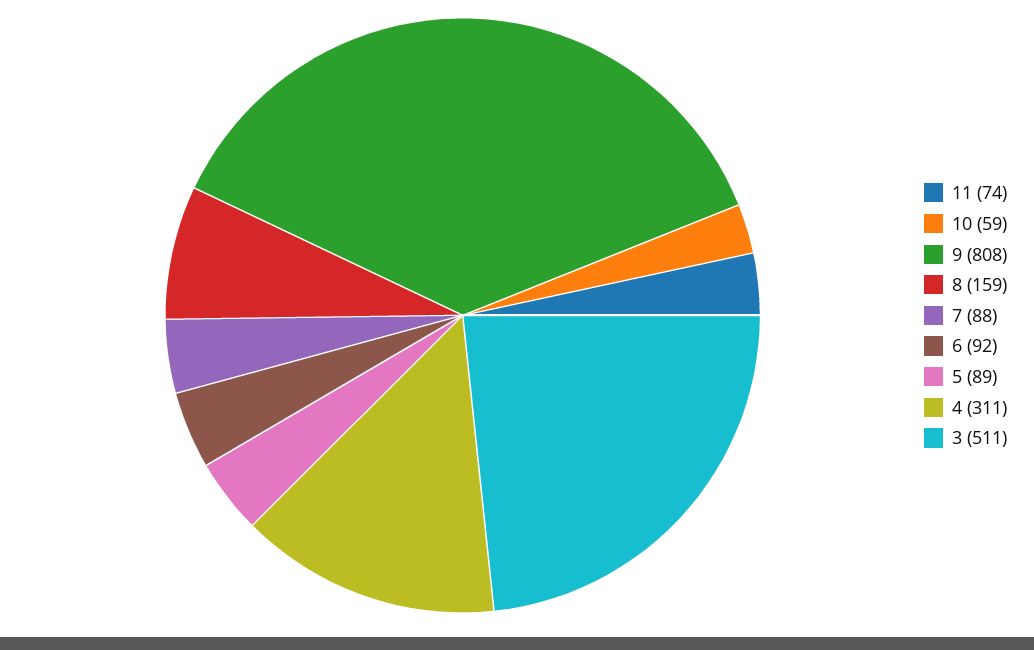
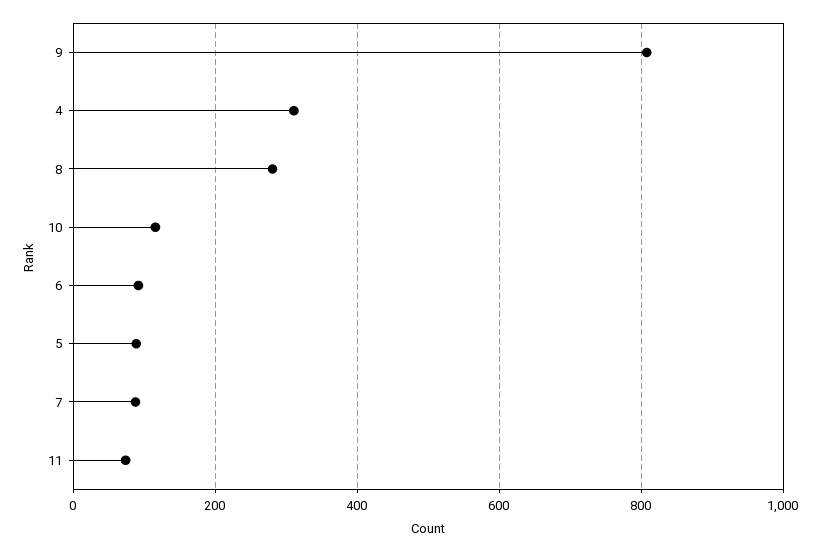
  {
    "11": 74,
-   "10": 59,
+   "10": 120,
    "9": 808,
-   "8": 159,
+   "8": 280,
    "7": 88,
    "6": 92,
    "5": 89,
-   "4": 311,
+   "4": 311
-   "3": 511
  }

